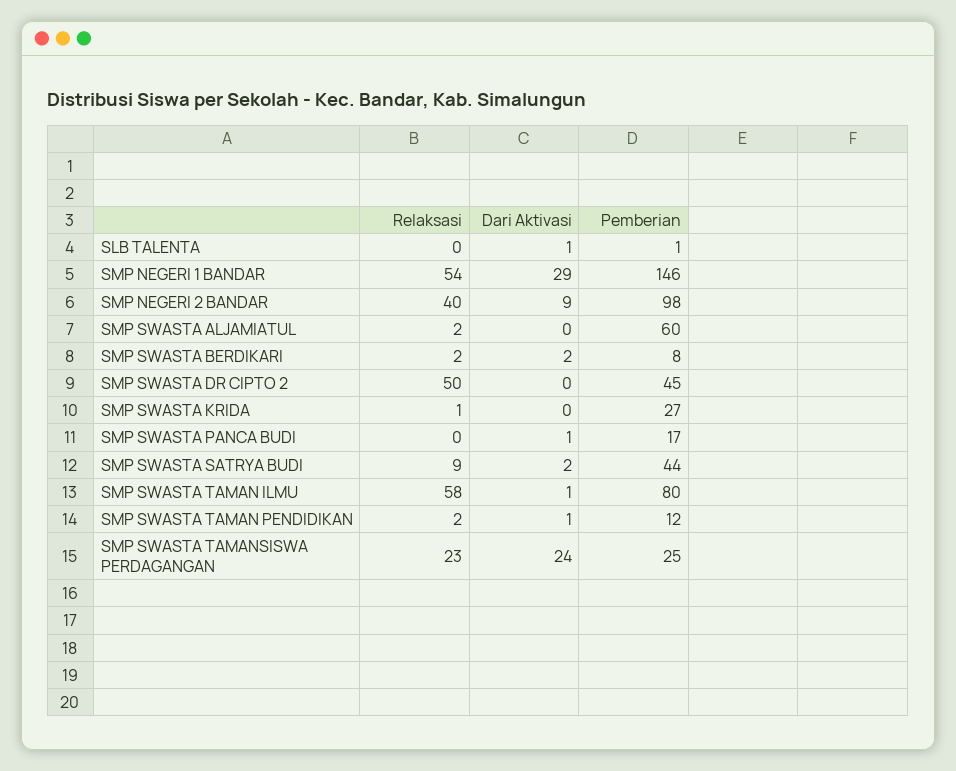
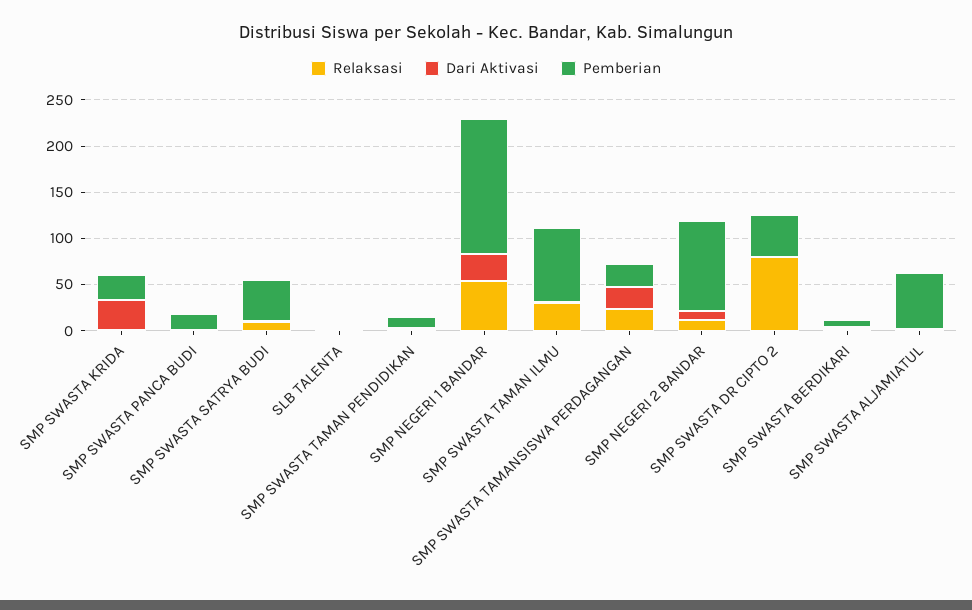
  {
    "Relaksasi": {
      "SLB TALENTA": 0,
      "SMP NEGERI 1 BANDAR": 54,
-     "SMP NEGERI 2 BANDAR": 40,
+     "SMP NEGERI 2 BANDAR": 10,
      "SMP SWASTA ALJAMIATUL": 2,
      "SMP SWASTA BERDIKARI": 2,
-     "SMP SWASTA DR CIPTO 2": 50,
+     "SMP SWASTA DR CIPTO 2": 80,
      "SMP SWASTA KRIDA": 1,
      "SMP SWASTA PANCA BUDI": 0,
      "SMP SWASTA SATRYA BUDI": 9,
-     "SMP SWASTA TAMAN ILMU": 58,
+     "SMP SWASTA TAMAN ILMU": 30,
      "SMP SWASTA TAMAN PENDIDIKAN": 2,
      "SMP SWASTA TAMANSISWA PERDAGANGAN": 23
    },
    "Dari Aktivasi": {
      "SLB TALENTA": 1,
      "SMP NEGERI 1 BANDAR": 29,
      "SMP NEGERI 2 BANDAR": 9,
      "SMP SWASTA ALJAMIATUL": 0,
      "SMP SWASTA BERDIKARI": 2,
      "SMP SWASTA DR CIPTO 2": 0,
-     "SMP SWASTA KRIDA": 0,
+     "SMP SWASTA KRIDA": 30,
      "SMP SWASTA PANCA BUDI": 1,
      "SMP SWASTA SATRYA BUDI": 2,
      "SMP SWASTA TAMAN ILMU": 1,
      "SMP SWASTA TAMAN PENDIDIKAN": 1,
      "SMP SWASTA TAMANSISWA PERDAGANGAN": 24
    },
    "Pemberian": {
      "SLB TALENTA": 1,
      "SMP NEGERI 1 BANDAR": 146,
      "SMP NEGERI 2 BANDAR": 98,
      "SMP SWASTA ALJAMIATUL": 60,
      "SMP SWASTA BERDIKARI": 8,
      "SMP SWASTA DR CIPTO 2": 45,
      "SMP SWASTA KRIDA": 27,
      "SMP SWASTA PANCA BUDI": 17,
      "SMP SWASTA SATRYA BUDI": 44,
      "SMP SWASTA TAMAN ILMU": 80,
      "SMP SWASTA TAMAN PENDIDIKAN": 12,
      "SMP SWASTA TAMANSISWA PERDAGANGAN": 25
    }
  }

